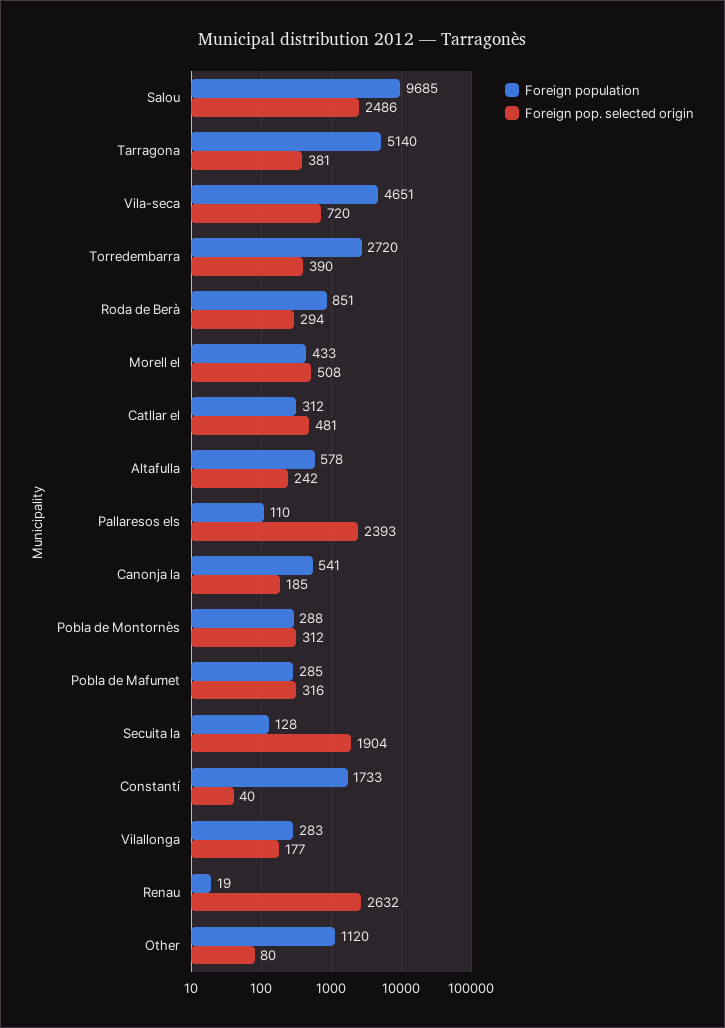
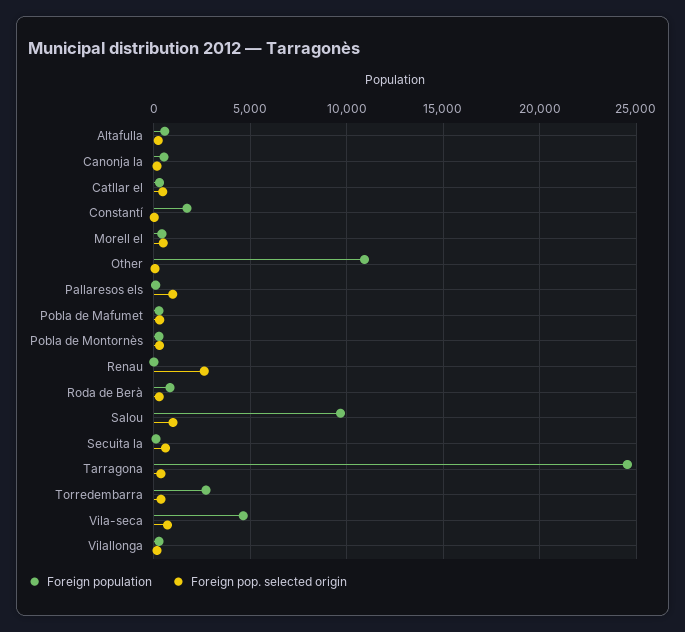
  {
    "Foreign population": {
      "Salou": 9685,
-     "Tarragona": 5140,
+     "Tarragona": 24500,
      "Vila-seca": 4651,
      "Torredembarra": 2720,
      "Roda de Berà": 851,
      "Morell el": 433,
      "Catllar el": 312,
      "Altafulla": 578,
      "Pallaresos els": 110,
      "Canonja la": 541,
      "Pobla de Montornès": 288,
      "Pobla de Mafumet": 285,
      "Secuita la": 128,
      "Constantí": 1733,
      "Vilallonga": 283,
      "Renau": 19,
-     "Other": 1120
+     "Other": 11000
    },
    "Foreign pop. selected origin": {
-     "Salou": 2486,
+     "Salou": 1000,
      "Tarragona": 381,
      "Vila-seca": 720,
      "Torredembarra": 390,
      "Roda de Berà": 294,
      "Morell el": 508,
      "Catllar el": 481,
      "Altafulla": 242,
-     "Pallaresos els": 2393,
+     "Pallaresos els": 1000,
      "Canonja la": 185,
      "Pobla de Montornès": 312,
      "Pobla de Mafumet": 316,
-     "Secuita la": 1904,
+     "Secuita la": 500,
      "Constantí": 40,
      "Vilallonga": 177,
      "Renau": 2632,
      "Other": 80
    }
  }

